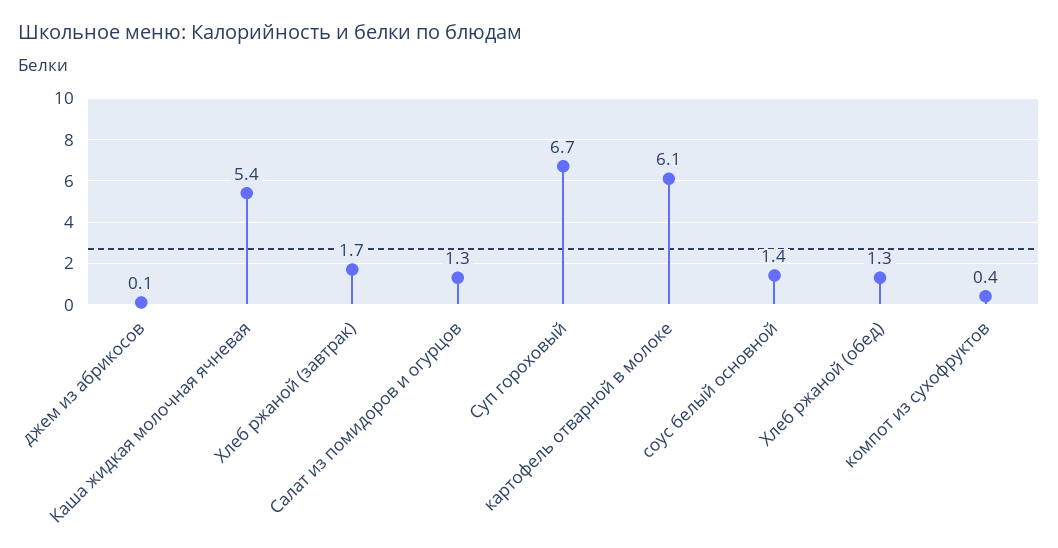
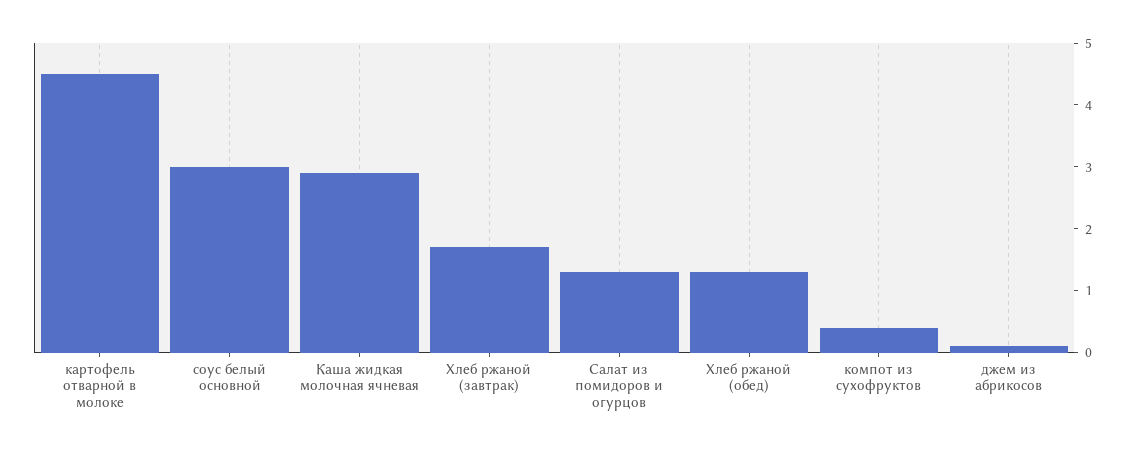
  {
    "джем из абрикосов": 0.1,
-   "Каша жидкая молочная ячневая": 5.4,
+   "Каша жидкая молочная ячневая": 3,
    "Хлеб ржаной (завтрак)": 1.7,
    "Салат из помидоров и огурцов": 1.3,
-   "Суп гороховый": 6.7,
-   "картофель отварной в молоке": 6.1,
+   "картофель отварной в молоке": 4.5,
-   "соус белый основной": 1.4,
+   "соус белый основной": 3,
    "Хлеб ржаной (обед)": 1.3,
    "компот из сухофруктов": 0.4
  }

